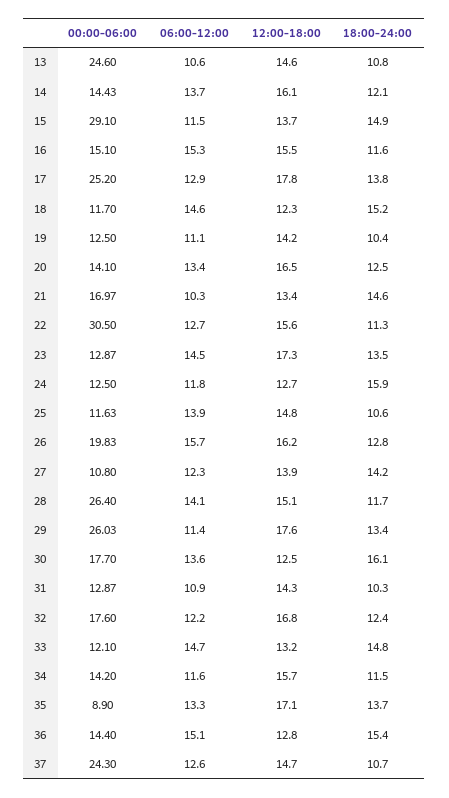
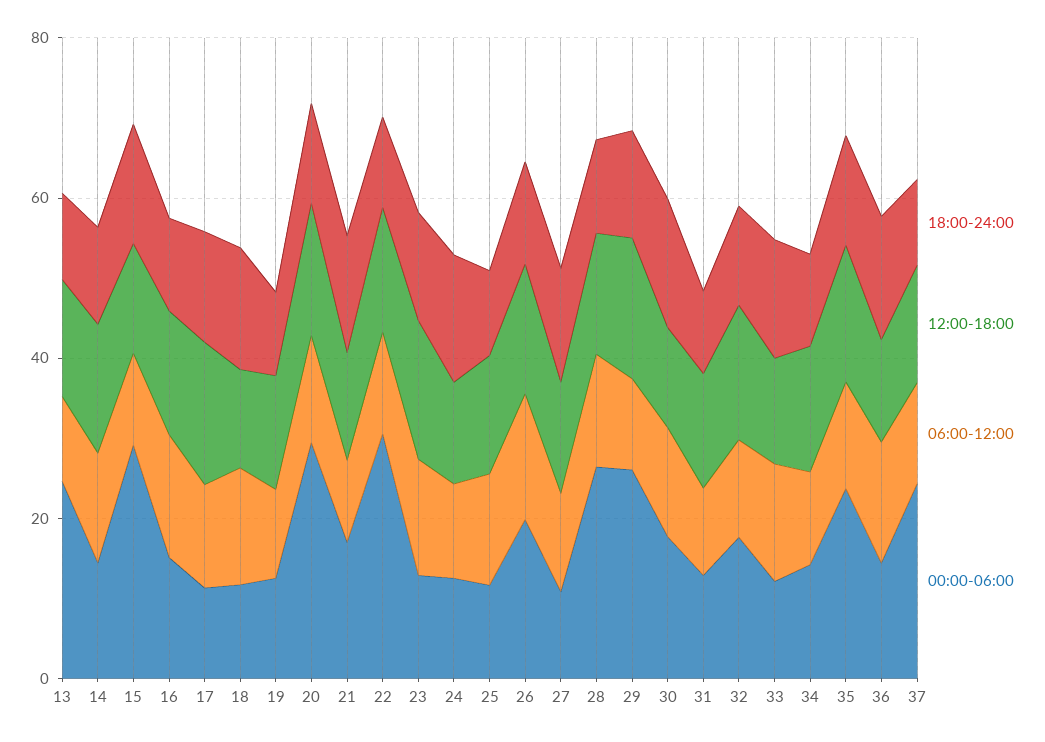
  {
    "00:00-06:00": {
      "13": 24.6,
      "14": 14.43,
      "15": 29.1,
      "16": 15.1,
-     "17": 25.2,
+     "17": 10,
      "18": 11.7,
      "19": 12.5,
-     "20": 14.1,
+     "20": 30,
      "21": 16.97,
      "22": 30.5,
      "23": 12.87,
      "24": 12.5,
      "25": 11.63,
      "26": 19.83,
      "27": 10.8,
      "28": 26.4,
      "29": 26.03,
      "30": 17.7,
      "31": 12.87,
      "32": 17.6,
      "33": 12.1,
      "34": 14.2,
-     "35": 8.9,
+     "35": 25,
      "36": 14.4,
      "37": 24.3
    },
    "06:00-12:00": {
      "13": 10.6,
      "14": 13.7,
      "15": 11.5,
      "16": 15.3,
      "17": 12.9,
      "18": 14.6,
      "19": 11.1,
      "20": 13.4,
      "21": 10.3,
      "22": 12.7,
      "23": 14.5,
      "24": 11.8,
      "25": 13.9,
      "26": 15.7,
      "27": 12.3,
      "28": 14.1,
      "29": 11.4,
      "30": 13.6,
      "31": 10.9,
      "32": 12.2,
      "33": 14.7,
      "34": 11.6,
      "35": 13.3,
      "36": 15.1,
      "37": 12.6
    },
    "12:00-18:00": {
      "13": 14.6,
      "14": 16.1,
      "15": 13.7,
      "16": 15.5,
      "17": 17.8,
      "18": 12.3,
      "19": 14.2,
      "20": 16.5,
      "21": 13.4,
      "22": 15.6,
      "23": 17.3,
      "24": 12.7,
      "25": 14.8,
      "26": 16.2,
      "27": 13.9,
      "28": 15.1,
      "29": 17.6,
      "30": 12.5,
      "31": 14.3,
      "32": 16.8,
      "33": 13.2,
      "34": 15.7,
      "35": 17.1,
      "36": 12.8,
      "37": 14.7
    },
    "18:00-24:00": {
      "13": 10.8,
      "14": 12.1,
      "15": 14.9,
      "16": 11.6,
      "17": 13.8,
      "18": 15.2,
      "19": 10.4,
      "20": 12.5,
      "21": 14.6,
      "22": 11.3,
      "23": 13.5,
      "24": 15.9,
      "25": 10.6,
      "26": 12.8,
      "27": 14.2,
      "28": 11.7,
      "29": 13.4,
      "30": 16.1,
      "31": 10.3,
      "32": 12.4,
      "33": 14.8,
      "34": 11.5,
      "35": 13.7,
      "36": 15.4,
      "37": 10.7
    }
  }

